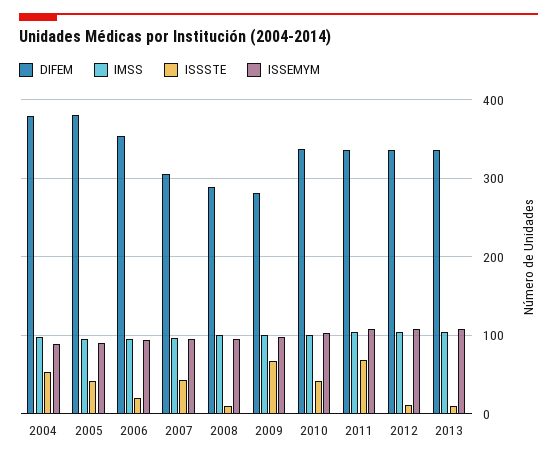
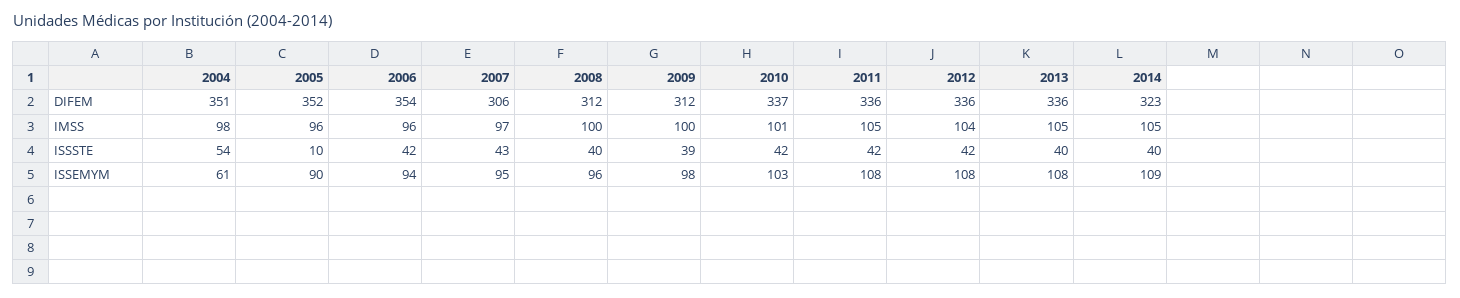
  {
    "DIFEM": {
-     "2004": 380,
+     "2004": 351,
-     "2005": 380,
+     "2005": 352,
      "2006": 354,
      "2007": 306,
-     "2008": 290,
+     "2008": 312,
-     "2009": 280,
+     "2009": 312,
      "2010": 337,
      "2011": 336,
      "2012": 336,
-     "2013": 336
+     "2013": 336,
+     "2014": 323
    },
    "IMSS": {
      "2004": 98,
      "2005": 96,
      "2006": 96,
      "2007": 97,
      "2008": 100,
      "2009": 100,
      "2010": 101,
      "2011": 105,
      "2012": 104,
-     "2013": 105
+     "2013": 105,
+     "2014": 105
    },
    "ISSSTE": {
      "2004": 54,
-     "2005": 40,
+     "2005": 10,
-     "2006": 20,
+     "2006": 42,
      "2007": 43,
-     "2008": 10,
+     "2008": 40,
-     "2009": 70,
+     "2009": 39,
      "2010": 42,
-     "2011": 70,
+     "2011": 42,
-     "2012": 10,
+     "2012": 42,
-     "2013": 10
+     "2013": 40,
+     "2014": 40
    },
    "ISSEMYM": {
-     "2004": 90,
+     "2004": 61,
      "2005": 90,
      "2006": 94,
      "2007": 95,
      "2008": 96,
      "2009": 98,
      "2010": 103,
      "2011": 108,
      "2012": 108,
-     "2013": 108
+     "2013": 108,
+     "2014": 109
    }
  }

